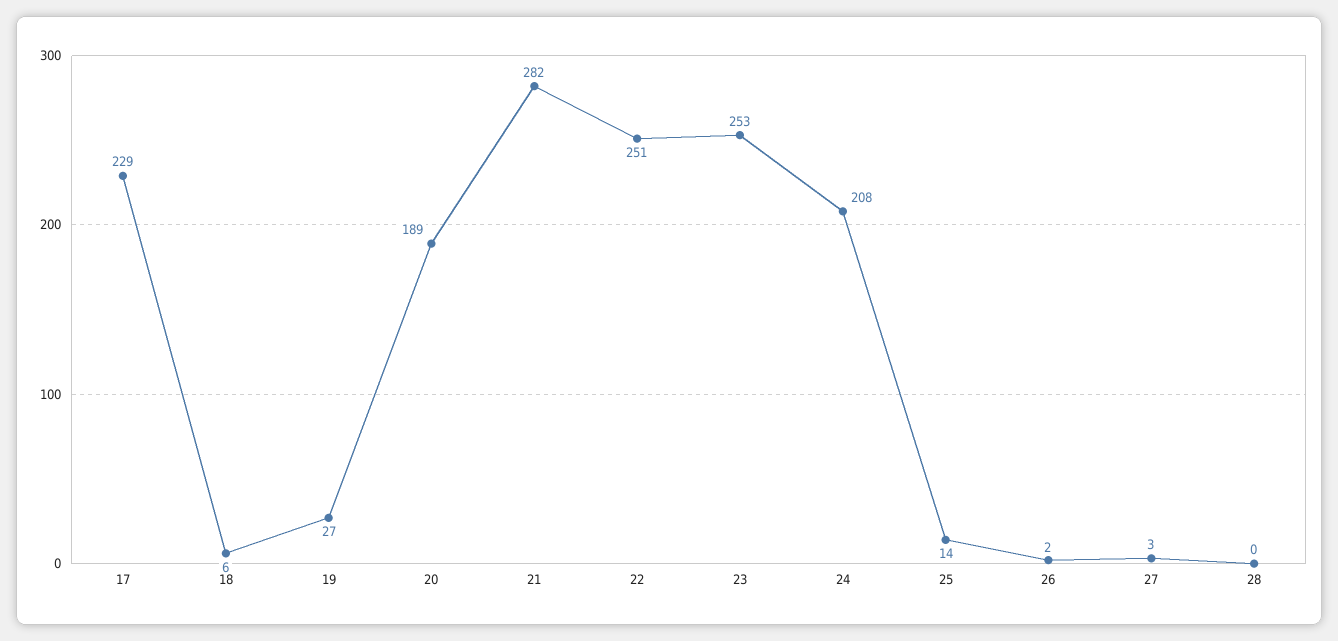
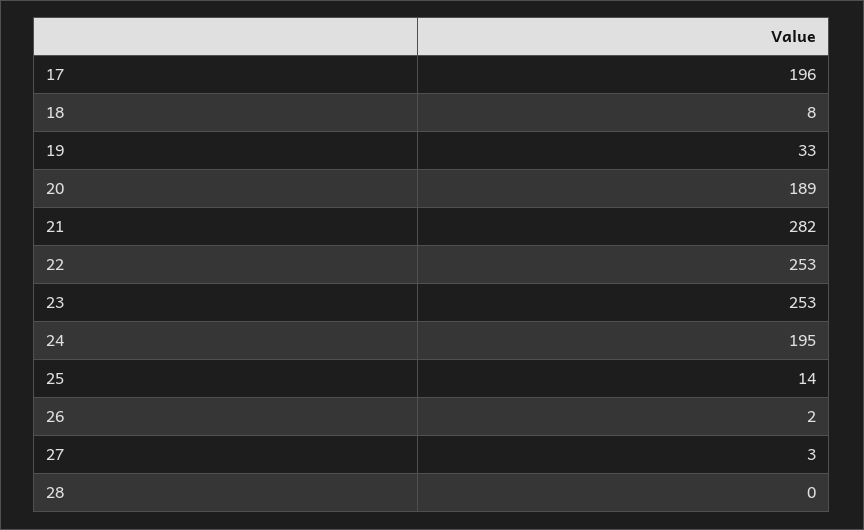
  {
-   "17": 229,
+   "17": 196,
-   "18": 6,
+   "18": 8,
-   "19": 27,
+   "19": 33,
    "20": 189,
    "21": 282,
-   "22": 251,
+   "22": 253,
    "23": 253,
-   "24": 208,
+   "24": 195,
    "25": 14,
    "26": 2,
    "27": 3,
    "28": 0
  }

